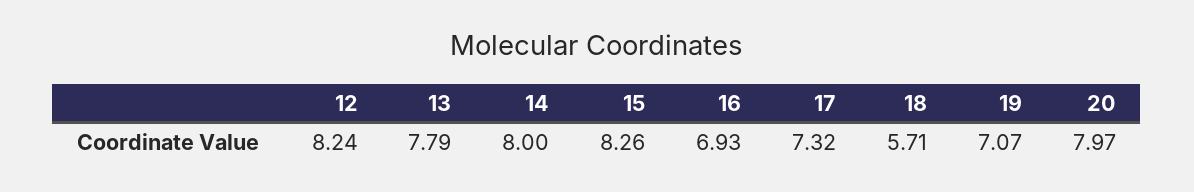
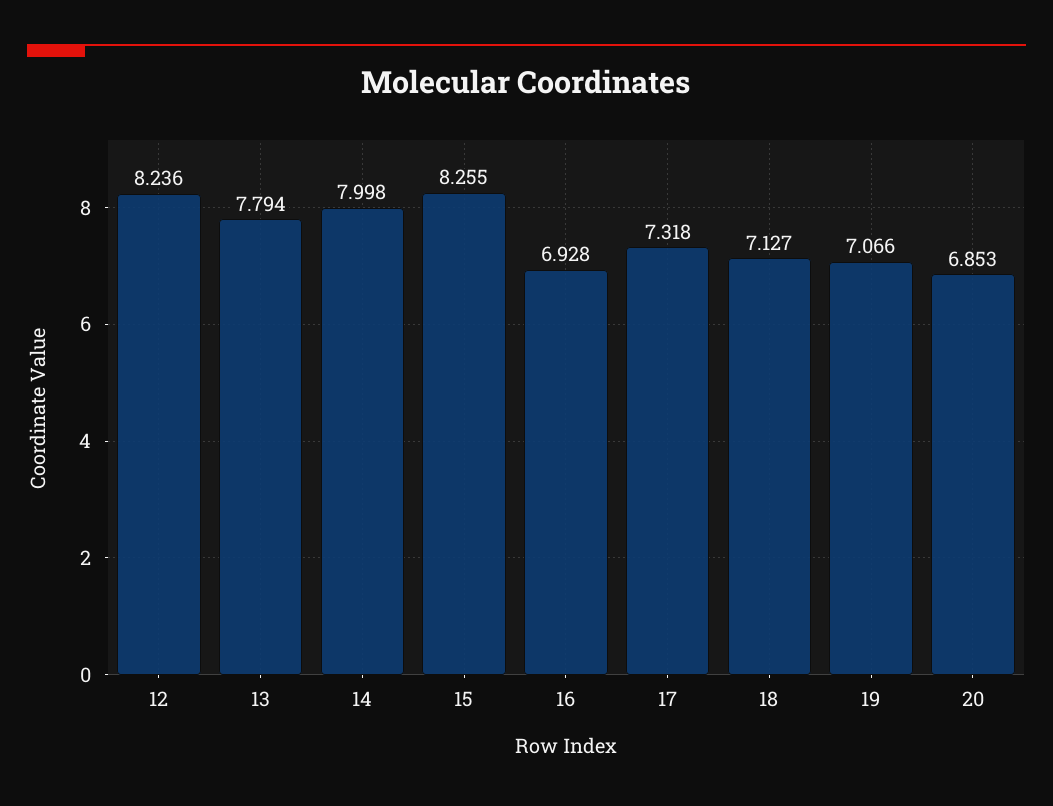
  {
    "12": 8.236,
    "13": 7.794,
    "14": 7.998,
    "15": 8.255,
    "16": 6.928,
    "17": 7.318,
-   "18": 5.71,
+   "18": 7.127,
    "19": 7.066,
-   "20": 7.97
+   "20": 6.853
  }

